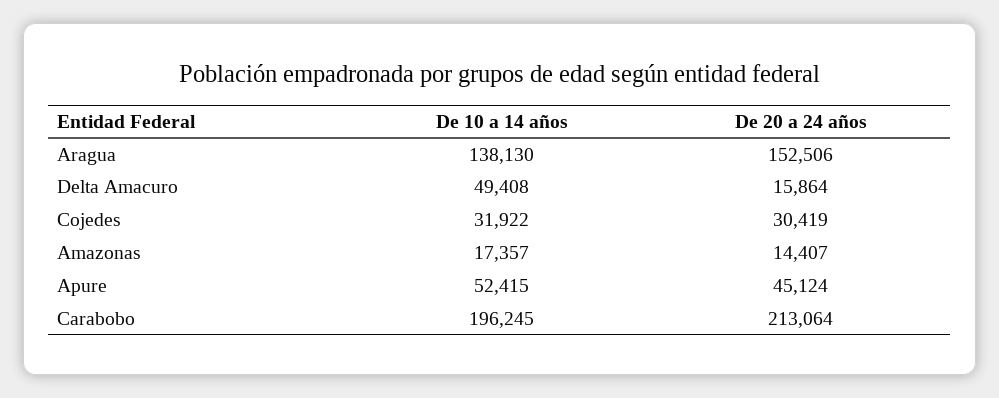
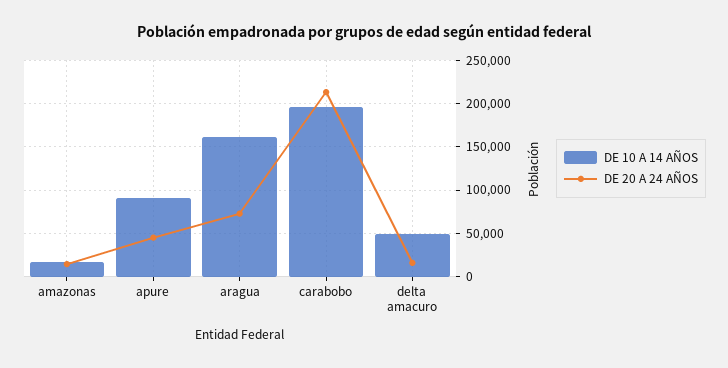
  {
    "De 10 a 14 años": {
-     "Aragua": 138130,
+     "Aragua": 160000,
      "Delta Amacuro": 49408,
-     "Cojedes": 31922,
      "Amazonas": 17357,
-     "Apure": 52415,
+     "Apure": 90000,
      "Carabobo": 196245
    },
    "De 20 a 24 años": {
-     "Aragua": 152506,
+     "Aragua": 70000,
      "Delta Amacuro": 15864,
-     "Cojedes": 30419,
      "Amazonas": 14407,
      "Apure": 45124,
      "Carabobo": 213064
    }
  }

